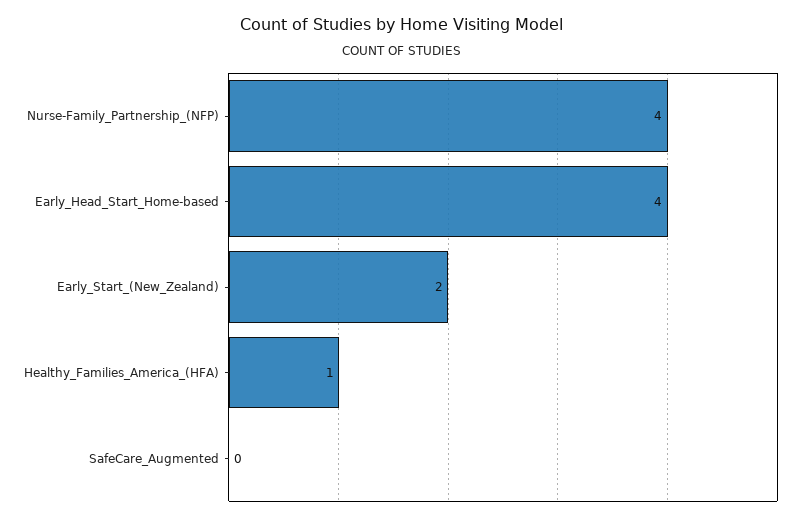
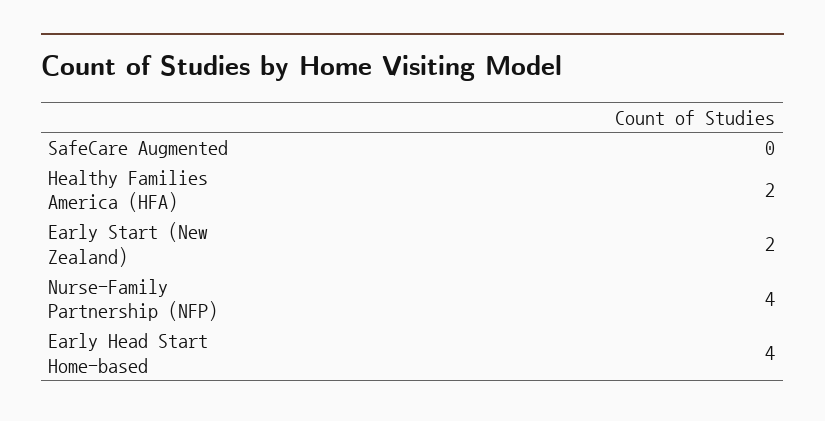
  {
    "Nurse-Family_Partnership_(NFP)": 4,
    "Early_Head_Start_Home-based": 4,
    "Early_Start_(New_Zealand)": 2,
-   "Healthy_Families_America_(HFA)": 1,
+   "Healthy_Families_America_(HFA)": 2,
    "SafeCare_Augmented": 0
  }

